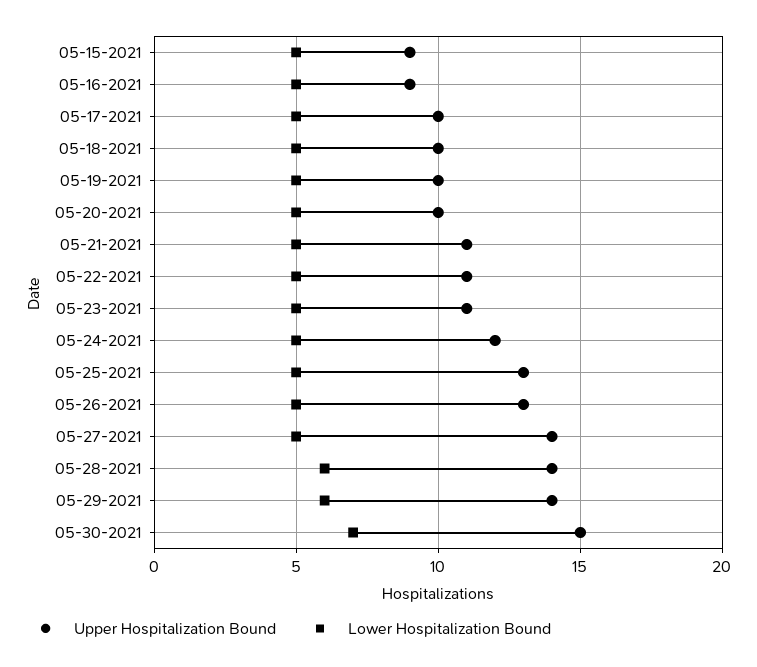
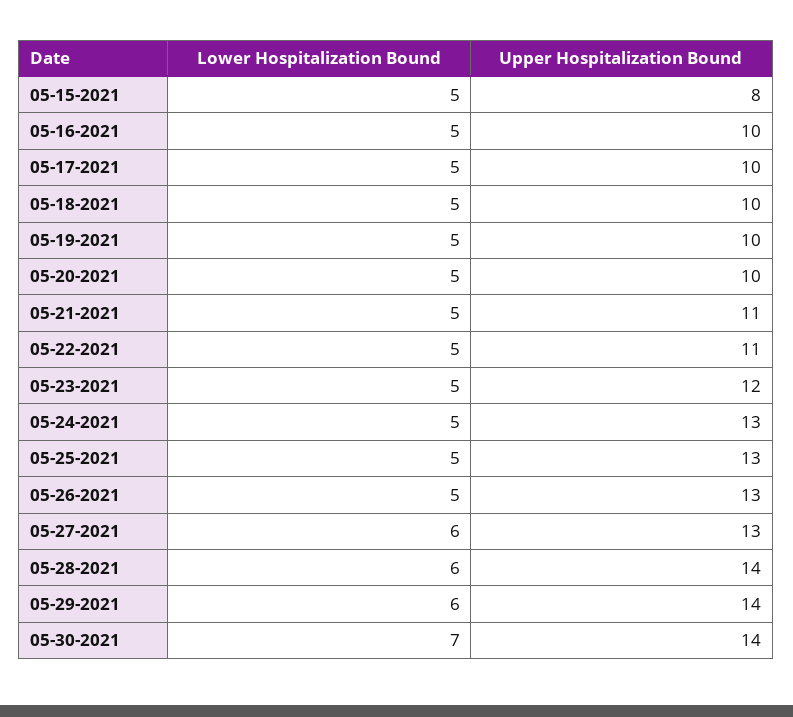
  {
    "Upper Hospitalization Bound": {
-     "05-15-2021": 9,
+     "05-15-2021": 8,
-     "05-16-2021": 9,
+     "05-16-2021": 10,
      "05-17-2021": 10,
      "05-18-2021": 10,
      "05-19-2021": 10,
      "05-20-2021": 10,
      "05-21-2021": 11,
      "05-22-2021": 11,
-     "05-23-2021": 11,
+     "05-23-2021": 12,
-     "05-24-2021": 12,
+     "05-24-2021": 13,
      "05-25-2021": 13,
      "05-26-2021": 13,
-     "05-27-2021": 14,
+     "05-27-2021": 13,
      "05-28-2021": 14,
      "05-29-2021": 14,
-     "05-30-2021": 15
+     "05-30-2021": 14
    },
    "Lower Hospitalization Bound": {
      "05-15-2021": 5,
      "05-16-2021": 5,
      "05-17-2021": 5,
      "05-18-2021": 5,
      "05-19-2021": 5,
      "05-20-2021": 5,
      "05-21-2021": 5,
      "05-22-2021": 5,
      "05-23-2021": 5,
      "05-24-2021": 5,
      "05-25-2021": 5,
      "05-26-2021": 5,
-     "05-27-2021": 5,
+     "05-27-2021": 6,
      "05-28-2021": 6,
      "05-29-2021": 6,
      "05-30-2021": 7
    }
  }

